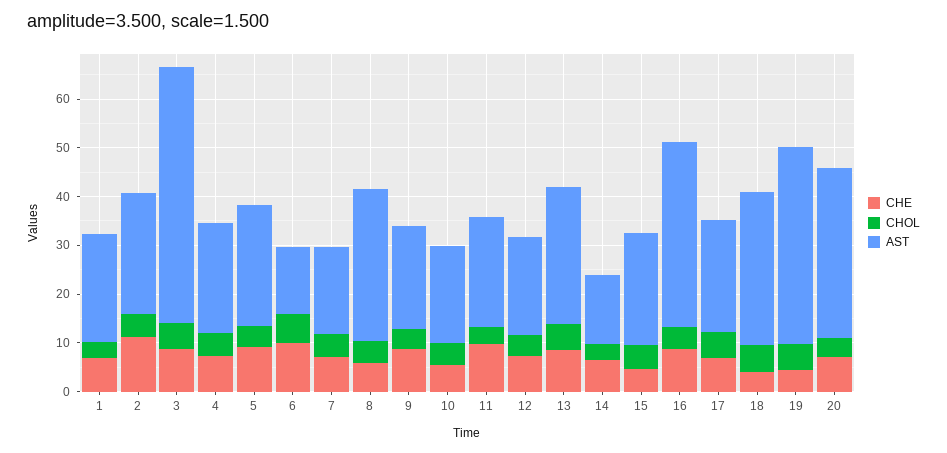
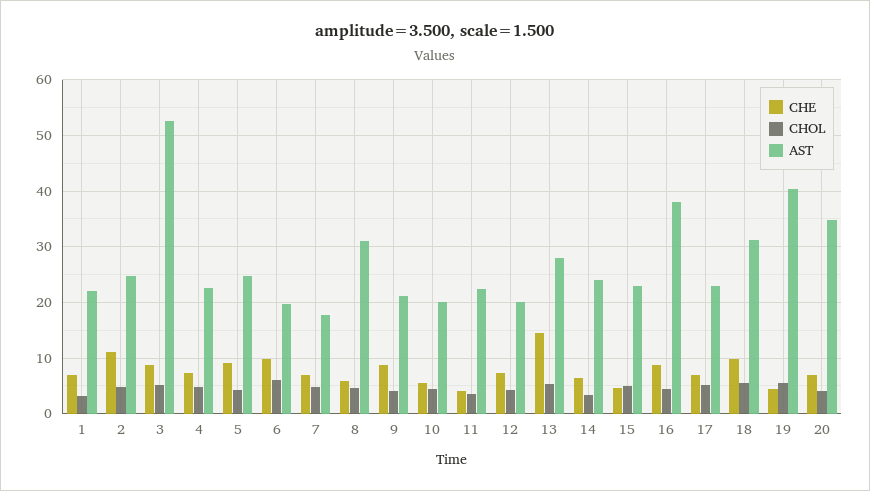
  {
    "CHE": {
      "1": 6,
      "2": 12,
      "3": 8,
      "4": 8,
      "5": 10,
      "6": 10,
      "7": 8,
      "8": 6,
      "9": 8,
      "10": 6,
-     "11": 10,
+     "11": 4,
      "12": 8,
-     "13": 8,
+     "13": 14,
      "14": 6,
      "15": 4,
      "16": 8,
      "17": 6,
-     "18": 4,
+     "18": 10,
      "19": 4,
      "20": 8
    },
    "CHOL": {
      "1": 4,
      "2": 4,
      "3": 6,
      "4": 4,
      "5": 4,
      "6": 6,
      "7": 4,
      "8": 4,
      "9": 4,
      "10": 4,
      "11": 4,
      "12": 4,
      "13": 6,
      "14": 4,
      "15": 4,
      "16": 4,
      "17": 6,
      "18": 6,
      "19": 6,
      "20": 4
    },
    "AST": {
      "1": 22,
      "2": 24,
      "3": 52,
      "4": 22,
      "5": 24,
-     "6": 14,
+     "6": 20,
      "7": 18,
      "8": 32,
      "9": 22,
      "10": 20,
      "11": 22,
      "12": 20,
      "13": 28,
-     "14": 14,
+     "14": 24,
      "15": 24,
      "16": 38,
      "17": 22,
      "18": 32,
      "19": 40,
      "20": 34
    }
  }

